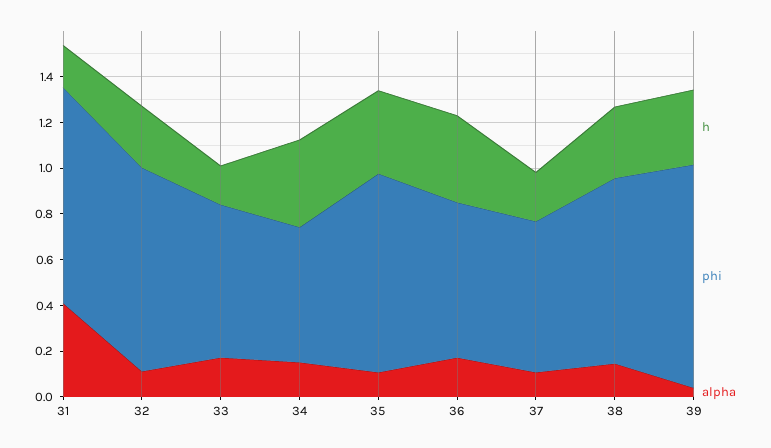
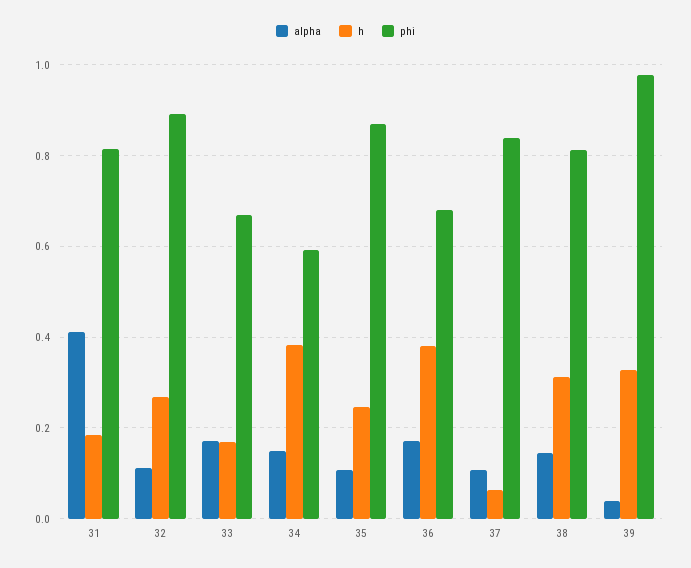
  {
    "h": {
      "31": 0.18,
      "32": 0.26,
      "33": 0.16,
      "34": 0.38,
-     "35": 0.35,
+     "35": 0.24,
      "36": 0.38,
-     "37": 0.2,
+     "37": 0.06,
      "38": 0.32,
      "39": 0.32
    },
    "phi": {
-     "31": 0.95,
+     "31": 0.82,
      "32": 0.9,
      "33": 0.66,
      "34": 0.6,
      "35": 0.86,
      "36": 0.68,
-     "37": 0.65,
+     "37": 0.84,
      "38": 0.82,
      "39": 0.98
    },
    "alpha": {
      "31": 0.42,
      "32": 0.12,
      "33": 0.18,
      "34": 0.16,
      "35": 0.1,
      "36": 0.18,
      "37": 0.1,
      "38": 0.14,
      "39": 0.04
    }
  }

